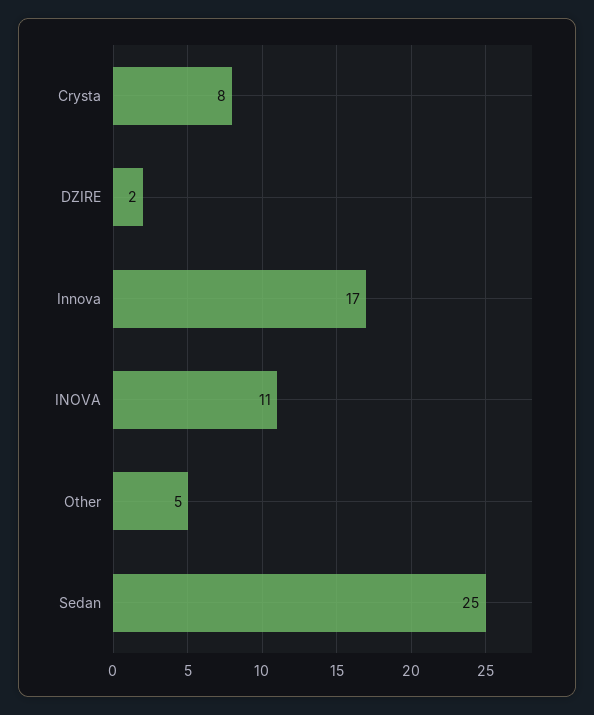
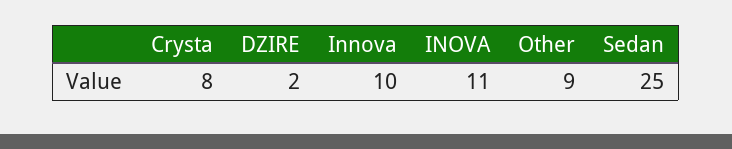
  {
    "Crysta": 8,
    "DZIRE": 2,
-   "Innova": 17,
+   "Innova": 10,
    "INOVA": 11,
-   "Other": 5,
+   "Other": 9,
    "Sedan": 25
  }

